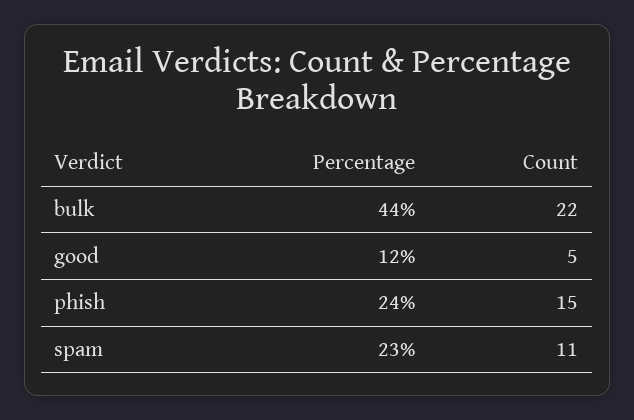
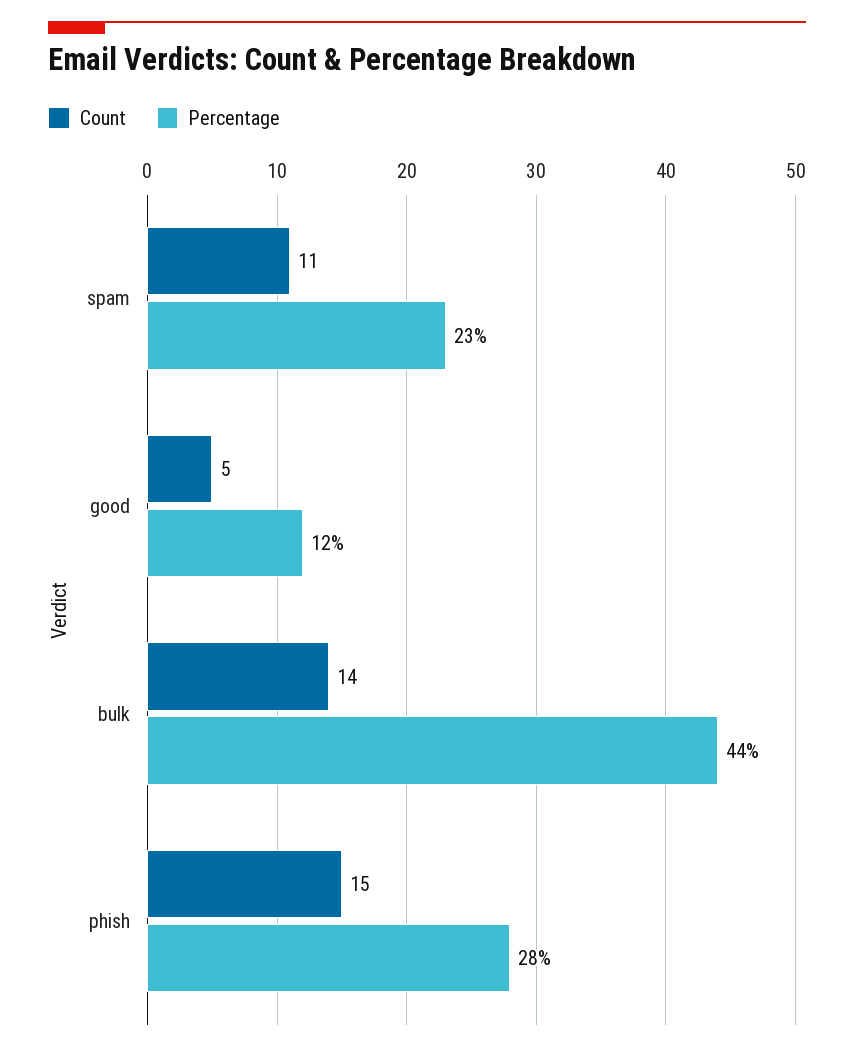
  {
    "Percentage": {
      "bulk": 44,
      "good": 12,
-     "phish": 24,
+     "phish": 28,
      "spam": 23
    },
    "Count": {
-     "bulk": 22,
+     "bulk": 14,
      "good": 5,
      "phish": 15,
      "spam": 11
    }
  }

